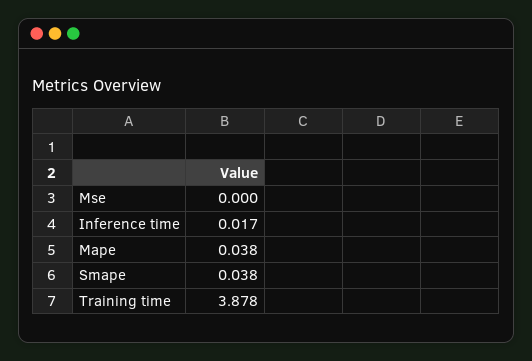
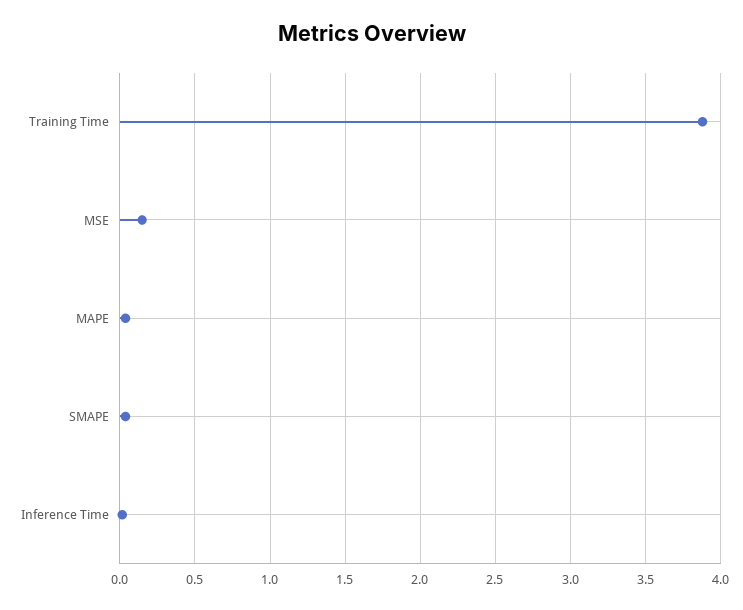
  {
-   "Mse": 0,
+   "Mse": 0.15,
    "Inference time": 0.017,
    "Mape": 0.038,
    "Smape": 0.038,
    "Training time": 3.878
  }

